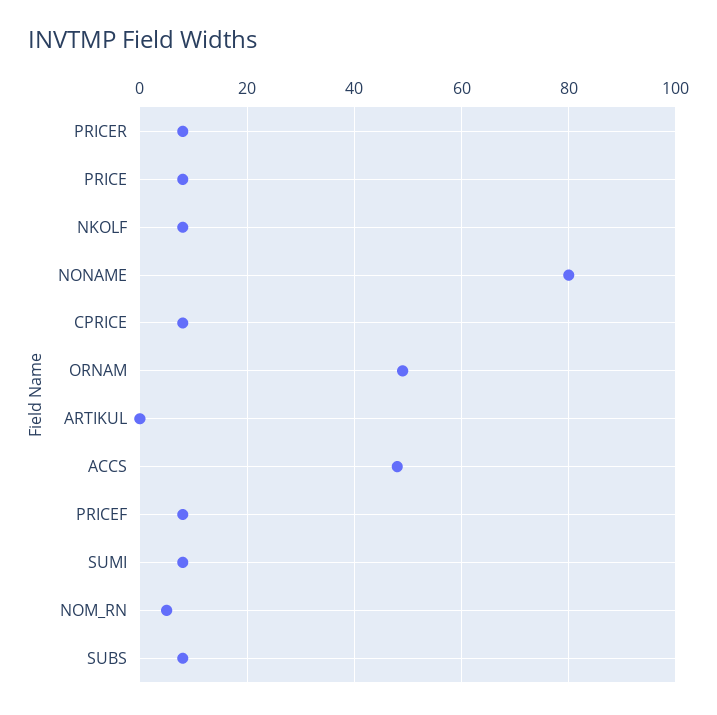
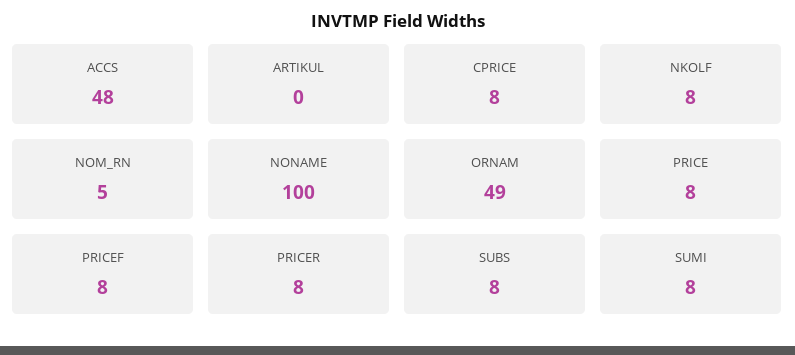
  {
    "PRICER": 8,
    "PRICE": 8,
    "NKOLF": 8,
-   "NONAME": 80,
+   "NONAME": 100,
    "CPRICE": 8,
    "ORNAM": 49,
    "ARTIKUL": 0,
    "ACCS": 48,
    "PRICEF": 8,
    "SUMI": 8,
    "NOM_RN": 5,
    "SUBS": 8
  }

